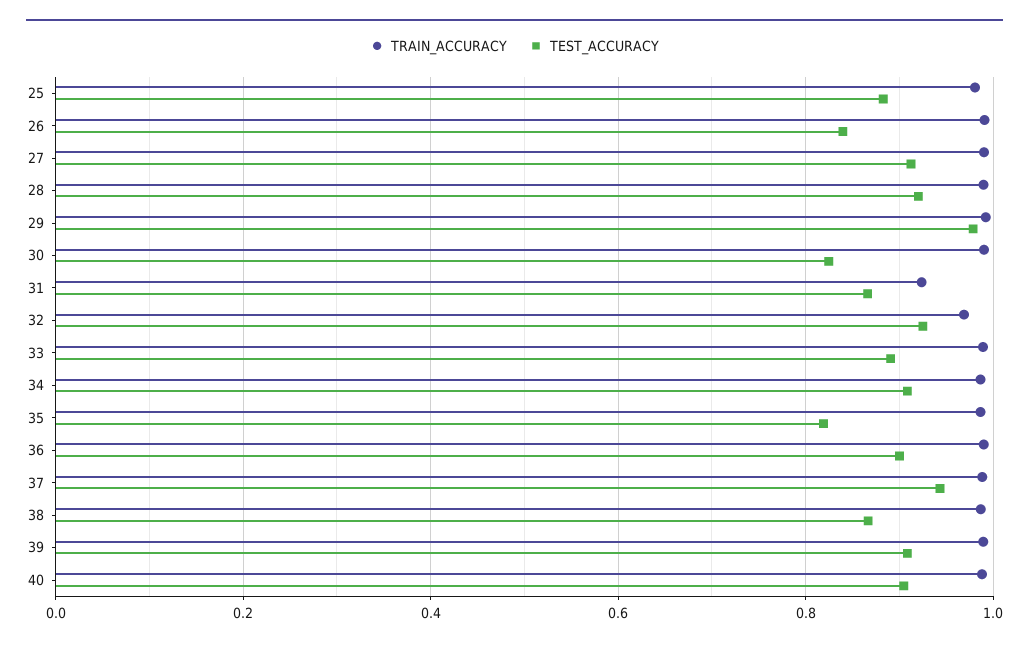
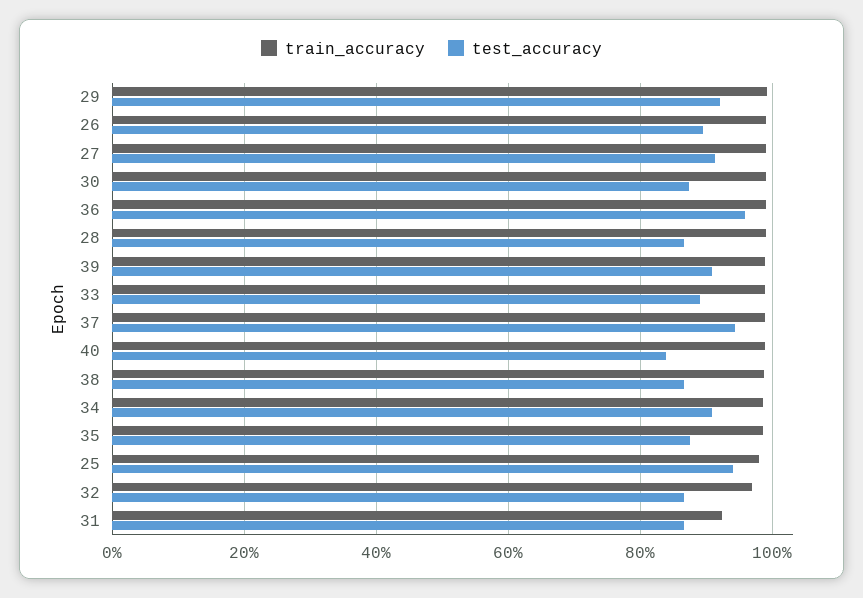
  {
    "TRAIN_ACCURACY": {
      "25": 0.98,
      "26": 1,
      "27": 1,
      "28": 0.98,
      "29": 1,
      "30": 1,
      "31": 0.92,
      "32": 0.96,
      "33": 0.98,
      "34": 0.98,
      "35": 0.98,
      "36": 0.98,
      "37": 0.98,
      "38": 0.98,
      "39": 0.98,
      "40": 0.98
    },
    "TEST_ACCURACY": {
-     "25": 0.88,
+     "25": 0.94,
-     "26": 0.84,
+     "26": 0.9,
      "27": 0.92,
-     "28": 0.92,
+     "28": 0.86,
-     "29": 0.98,
+     "29": 0.92,
-     "30": 0.82,
+     "30": 0.88,
      "31": 0.86,
-     "32": 0.92,
+     "32": 0.86,
      "33": 0.9,
      "34": 0.9,
-     "35": 0.82,
+     "35": 0.88,
-     "36": 0.9,
+     "36": 0.96,
      "37": 0.94,
      "38": 0.86,
      "39": 0.9,
-     "40": 0.9
+     "40": 0.84
    }
  }

